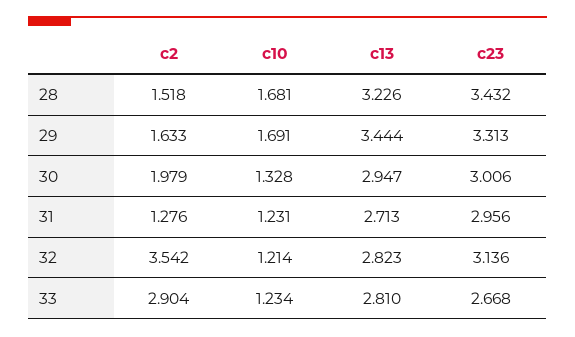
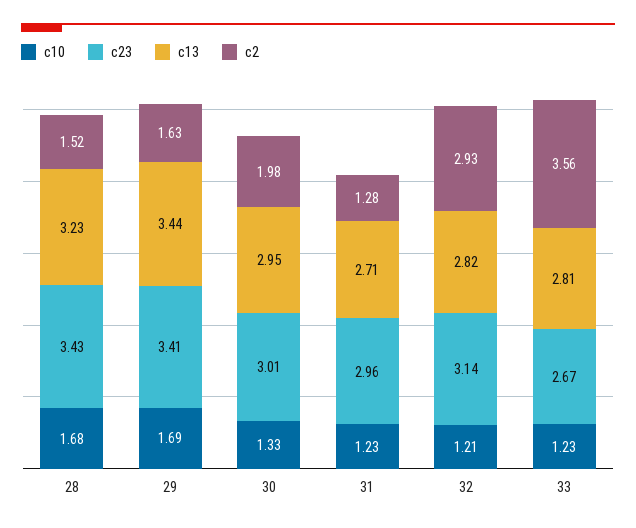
  {
    "c2": {
      "28": 1.518,
      "29": 1.633,
      "30": 1.979,
      "31": 1.276,
-     "32": 3.542,
+     "32": 2.93,
-     "33": 2.904
+     "33": 3.56
    },
    "c10": {
      "28": 1.681,
      "29": 1.691,
      "30": 1.328,
      "31": 1.231,
      "32": 1.214,
      "33": 1.234
    },
    "c13": {
      "28": 3.226,
      "29": 3.444,
      "30": 2.947,
      "31": 2.713,
      "32": 2.823,
      "33": 2.81
    },
    "c23": {
      "28": 3.432,
-     "29": 3.313,
+     "29": 3.41,
      "30": 3.006,
      "31": 2.956,
      "32": 3.136,
      "33": 2.668
    }
  }

